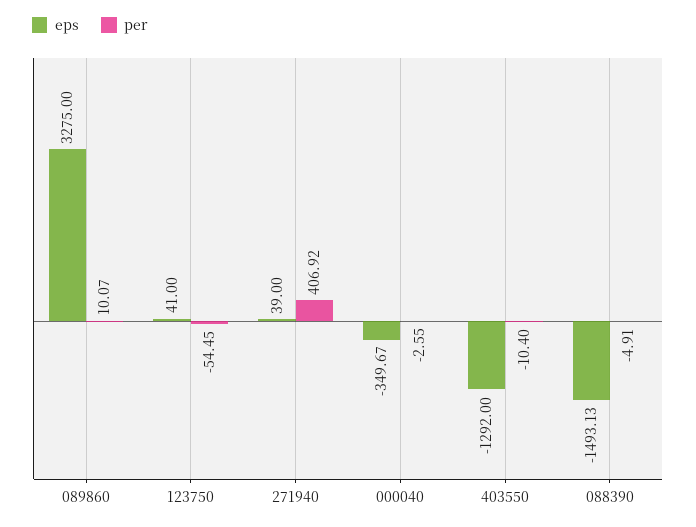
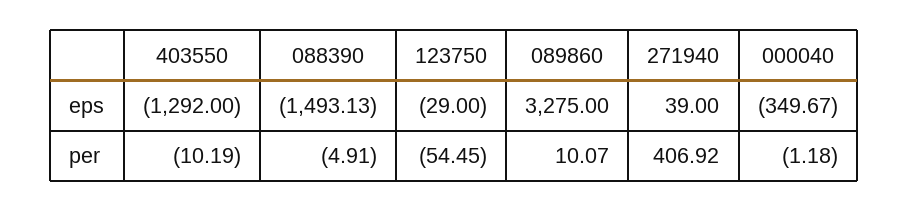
  {
    "eps": {
      "089860": 3275,
-     "123750": 41,
+     "123750": -29,
      "271940": 39,
      "000040": -349.67,
      "403550": -1292,
      "088390": -1493.13
    },
    "per": {
      "089860": 10.07,
      "123750": -54.45,
      "271940": 406.92,
-     "000040": -2.55,
+     "000040": -1.18,
-     "403550": -10.4,
+     "403550": -10.19,
      "088390": -4.91
    }
  }

